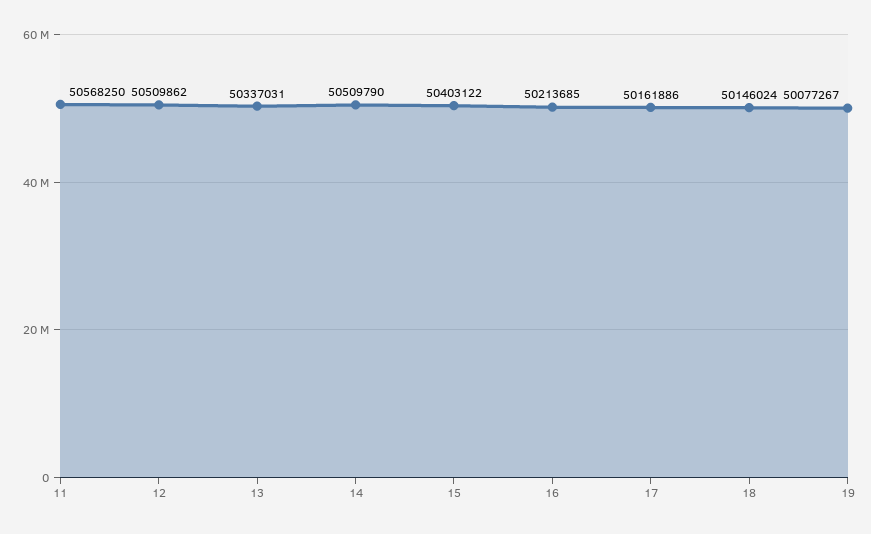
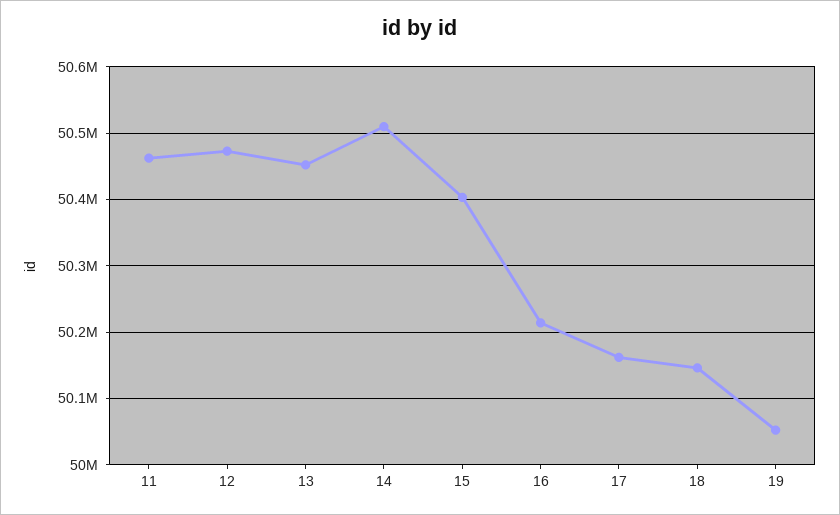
  {
-   "11": 50568250,
+   "11": 50460000,
-   "12": 50509862,
+   "12": 50470000,
-   "13": 50337031,
+   "13": 50450000,
    "14": 50509790,
    "15": 50403122,
    "16": 50213685,
    "17": 50161886,
    "18": 50146024,
-   "19": 50077267
+   "19": 50050000
  }

